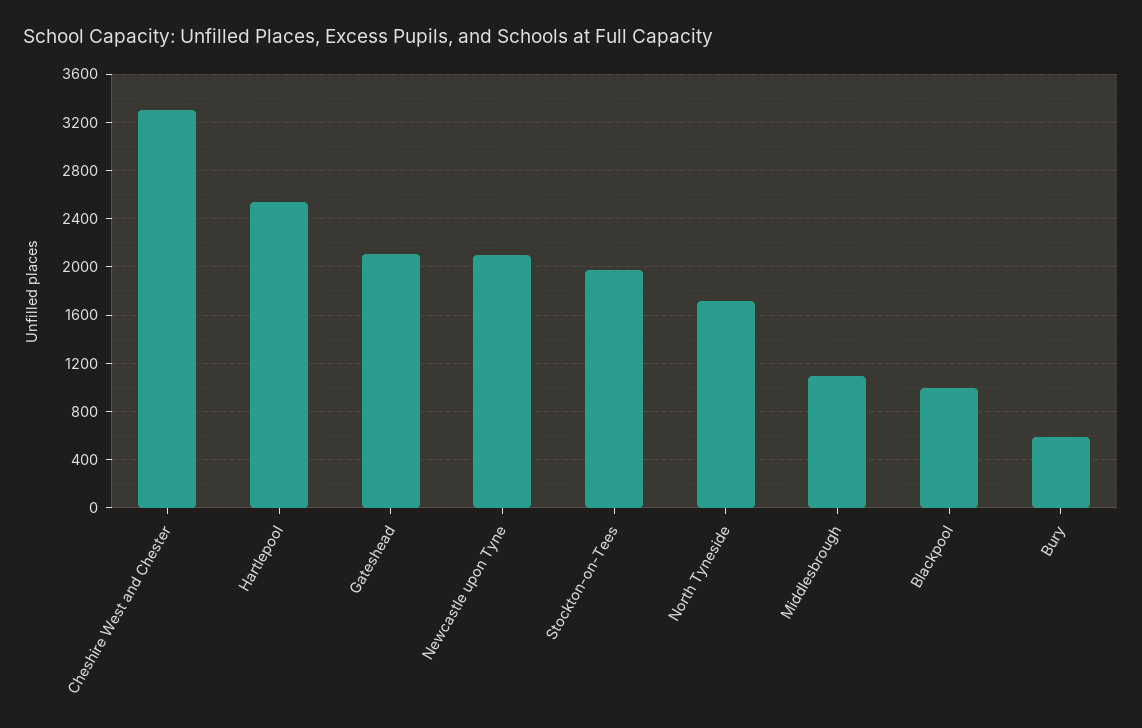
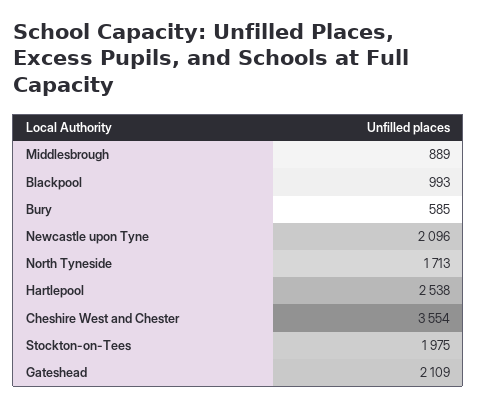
  {
-   "Cheshire West and Chester": 3300,
+   "Cheshire West and Chester": 3554,
    "Hartlepool": 2538,
    "Gateshead": 2109,
    "Newcastle upon Tyne": 2096,
    "Stockton-on-Tees": 1975,
    "North Tyneside": 1713,
-   "Middlesbrough": 1100,
+   "Middlesbrough": 889,
    "Blackpool": 993,
    "Bury": 585
  }

